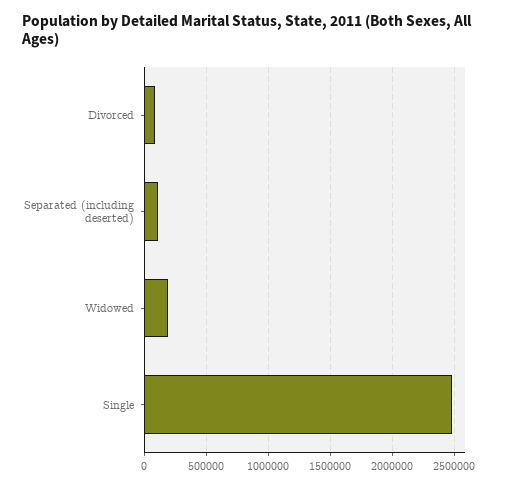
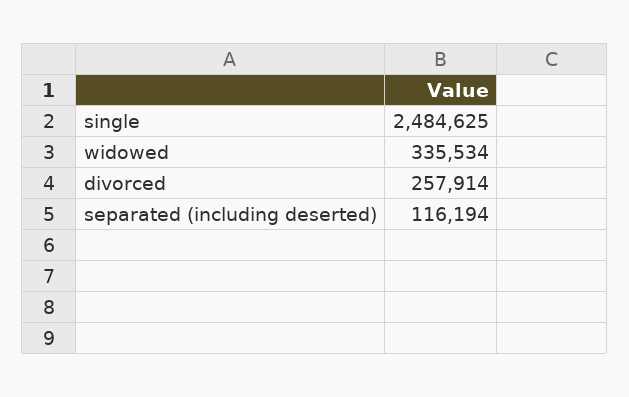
  {
-   "Divorced": 100000,
+   "Divorced": 257914,
    "Separated (including deserted)": 116194,
-   "Widowed": 200000,
+   "Widowed": 335534,
    "Single": 2484625
  }

